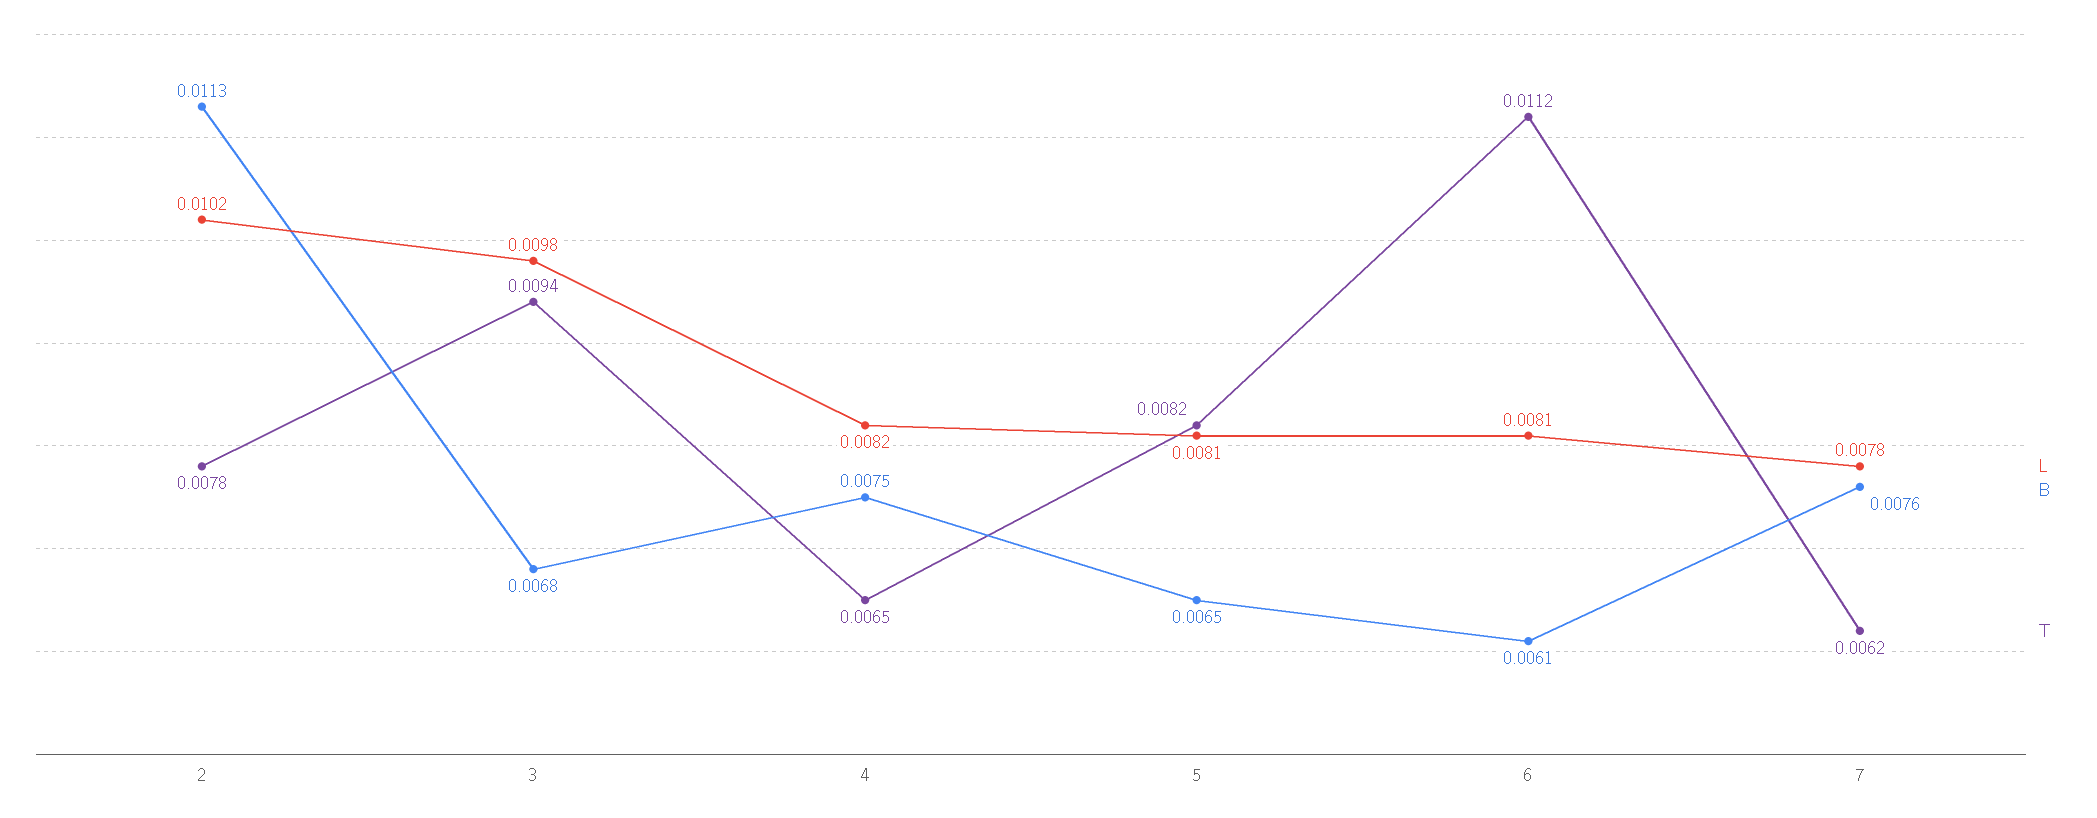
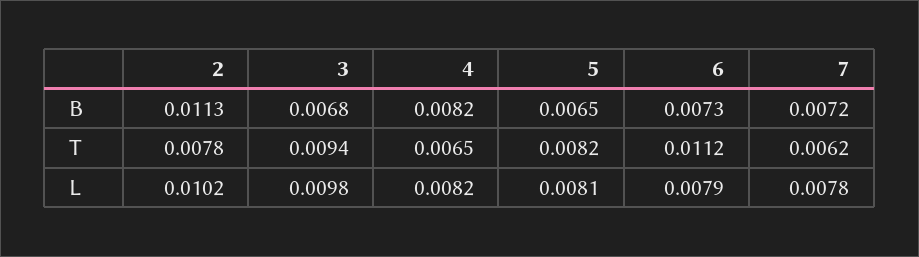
  {
    "L": {
      "2": 0.0102,
      "3": 0.0098,
      "4": 0.0082,
      "5": 0.0081,
-     "6": 0.0081,
+     "6": 0.0079,
      "7": 0.0078
    },
    "B": {
      "2": 0.0113,
      "3": 0.0068,
-     "4": 0.0075,
+     "4": 0.0082,
      "5": 0.0065,
-     "6": 0.0061,
+     "6": 0.0073,
-     "7": 0.0076
+     "7": 0.0072
    },
    "T": {
      "2": 0.0078,
      "3": 0.0094,
      "4": 0.0065,
      "5": 0.0082,
      "6": 0.0112,
      "7": 0.0062
    }
  }

